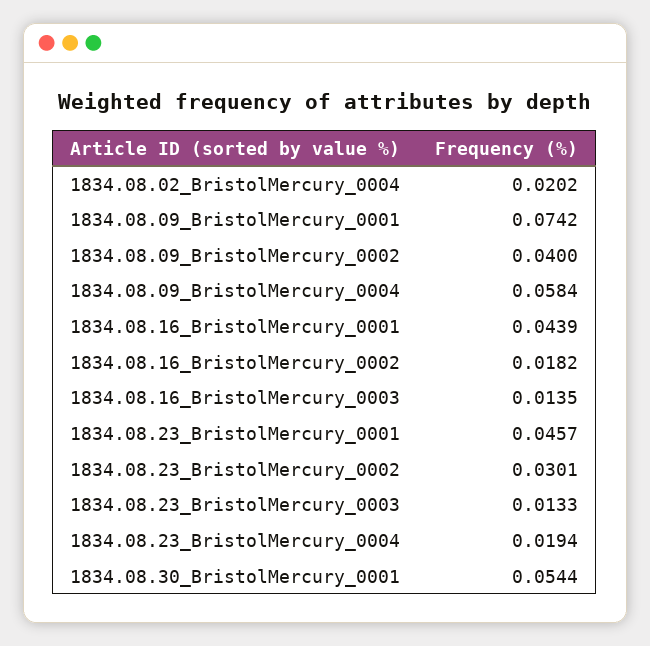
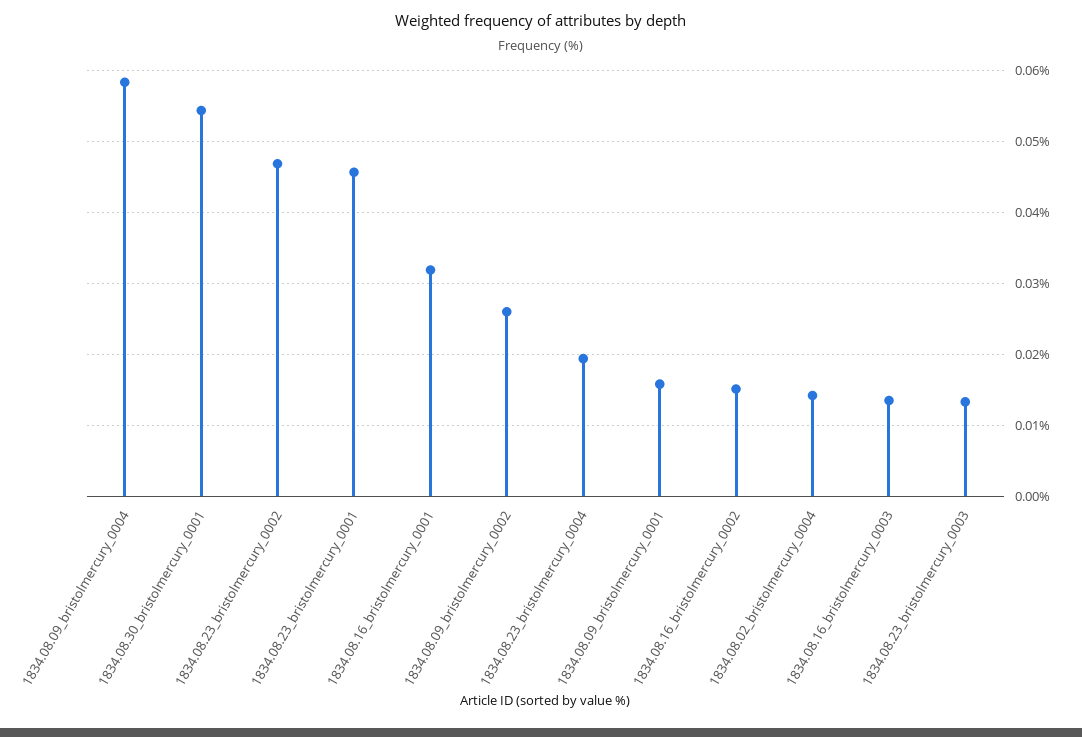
  {
-   "1834.08.02_BristolMercury_0004": 0.0202,
+   "1834.08.02_BristolMercury_0004": 0.014,
-   "1834.08.09_BristolMercury_0001": 0.0742,
+   "1834.08.09_BristolMercury_0001": 0.016,
-   "1834.08.09_BristolMercury_0002": 0.04,
+   "1834.08.09_BristolMercury_0002": 0.026,
    "1834.08.09_BristolMercury_0004": 0.0584,
-   "1834.08.16_BristolMercury_0001": 0.0439,
+   "1834.08.16_BristolMercury_0001": 0.032,
-   "1834.08.16_BristolMercury_0002": 0.0182,
+   "1834.08.16_BristolMercury_0002": 0.015,
    "1834.08.16_BristolMercury_0003": 0.0135,
    "1834.08.23_BristolMercury_0001": 0.0457,
-   "1834.08.23_BristolMercury_0002": 0.0301,
+   "1834.08.23_BristolMercury_0002": 0.047,
    "1834.08.23_BristolMercury_0003": 0.0133,
    "1834.08.23_BristolMercury_0004": 0.0194,
    "1834.08.30_BristolMercury_0001": 0.0544
  }

